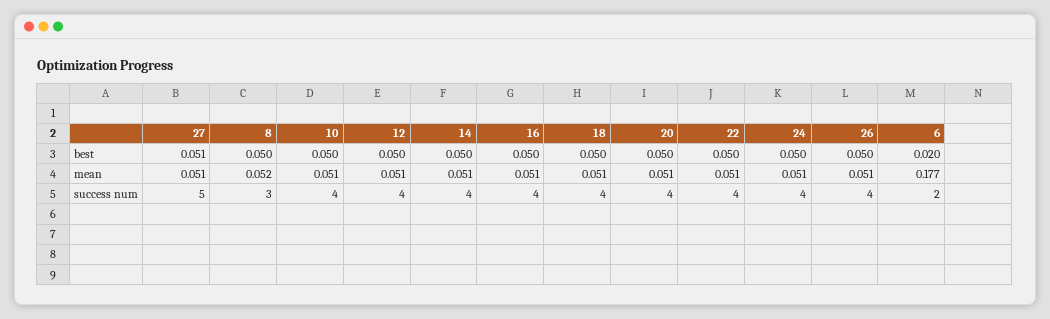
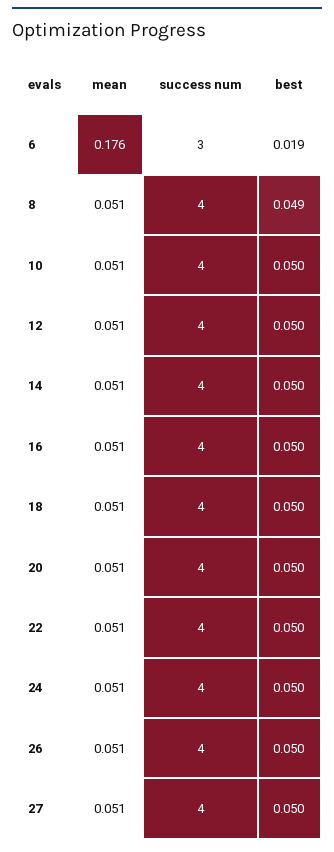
  {
    "27": {
-     "best": 0.051,
+     "best": 0.05,
      "mean": 0.051,
-     "success num": 5
+     "success num": 4
    },
    "8": {
-     "best": 0.05,
+     "best": 0.049,
-     "mean": 0.052,
+     "mean": 0.051,
-     "success num": 3
+     "success num": 4
    },
    "10": {
      "best": 0.05,
      "mean": 0.051,
      "success num": 4
    },
    "12": {
      "best": 0.05,
      "mean": 0.051,
      "success num": 4
    },
    "14": {
      "best": 0.05,
      "mean": 0.051,
      "success num": 4
    },
    "16": {
      "best": 0.05,
      "mean": 0.051,
      "success num": 4
    },
    "18": {
      "best": 0.05,
      "mean": 0.051,
      "success num": 4
    },
    "20": {
      "best": 0.05,
      "mean": 0.051,
      "success num": 4
    },
    "22": {
      "best": 0.05,
      "mean": 0.051,
      "success num": 4
    },
    "24": {
      "best": 0.05,
      "mean": 0.051,
      "success num": 4
    },
    "26": {
      "best": 0.05,
      "mean": 0.051,
      "success num": 4
    },
    "6": {
-     "best": 0.02,
+     "best": 0.019,
-     "mean": 0.177,
+     "mean": 0.176,
-     "success num": 2
+     "success num": 3
    }
  }

